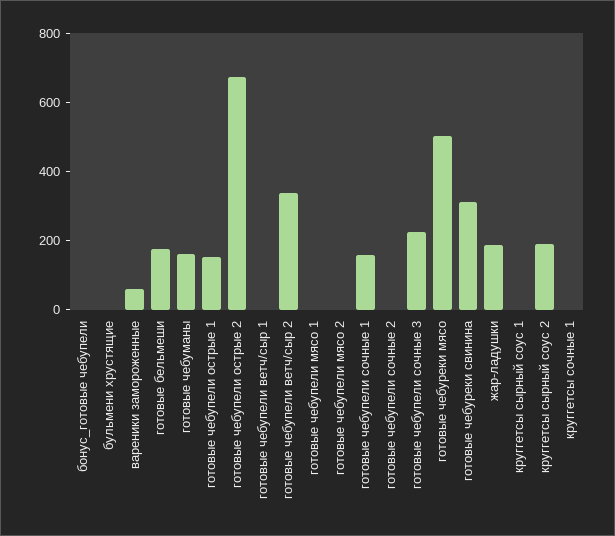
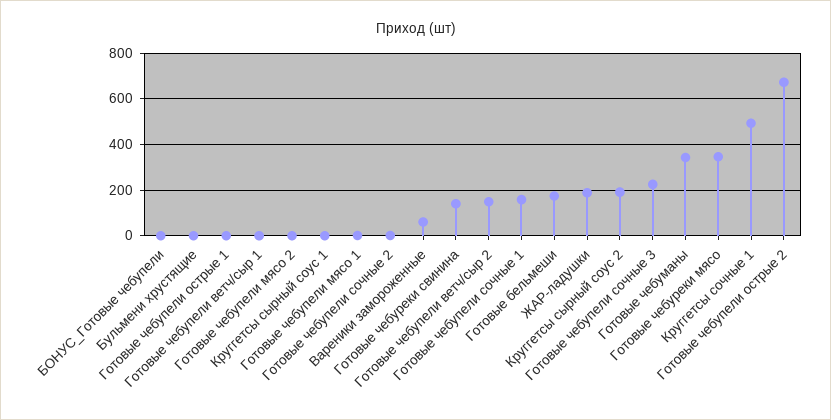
  {
    "бонус_готовые чебупели": 0,
    "бульмени хрустящие": 0,
    "вареники замороженные": 50,
    "готовые бельмеши": 150,
-   "готовые чебуманы": 150,
+   "готовые чебуманы": 350,
-   "готовые чебупели острые 1": 150,
+   "готовые чебупели острые 1": 0,
    "готовые чебупели острые 2": 650,
    "готовые чебупели ветч/сыр 1": 0,
-   "готовые чебупели ветч/сыр 2": 350,
+   "готовые чебупели ветч/сыр 2": 150,
    "готовые чебупели мясо 1": 0,
    "готовые чебупели мясо 2": 0,
    "готовые чебупели сочные 1": 150,
    "готовые чебупели сочные 2": 0,
    "готовые чебупели сочные 3": 250,
-   "готовые чебуреки мясо": 500,
+   "готовые чебуреки мясо": 350,
-   "готовые чебуреки свинина": 300,
+   "готовые чебуреки свинина": 150,
    "жар-ладушки": 200,
    "круггетсы сырный соус 1": 0,
    "круггетсы сырный соус 2": 200,
-   "круггетсы сочные 1": 0
+   "круггетсы сочные 1": 500
  }

